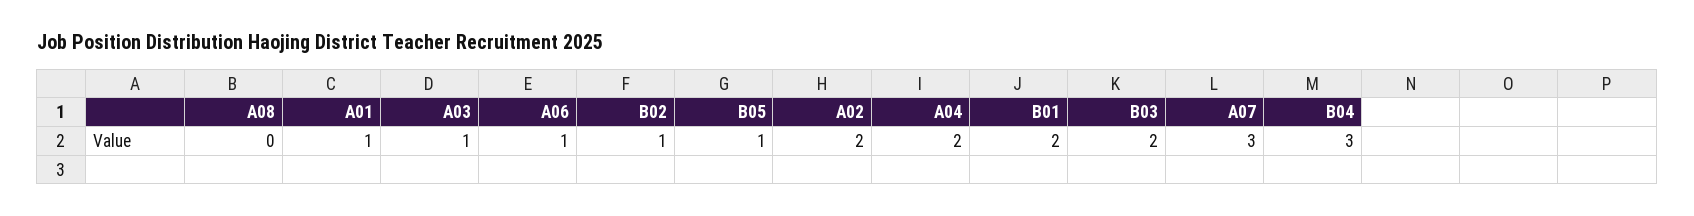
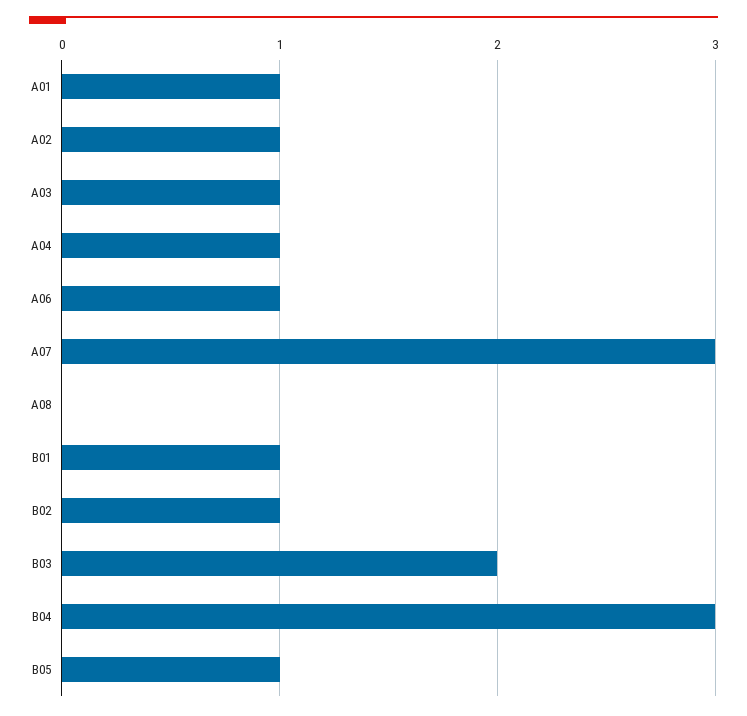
  {
    "A08": 0,
    "A01": 1,
    "A03": 1,
    "A06": 1,
    "B02": 1,
    "B05": 1,
-   "A02": 2,
+   "A02": 1,
-   "A04": 2,
+   "A04": 1,
-   "B01": 2,
+   "B01": 1,
    "B03": 2,
    "A07": 3,
    "B04": 3
  }

